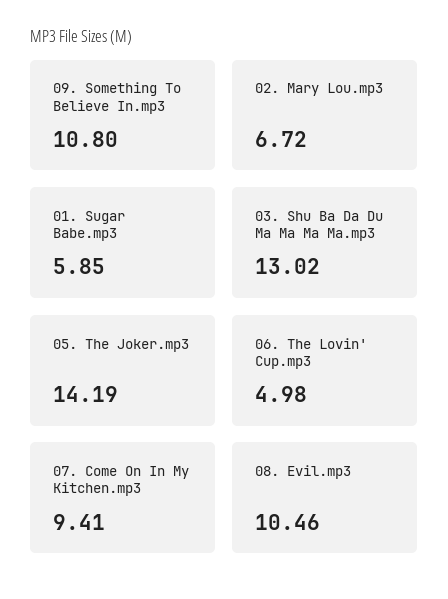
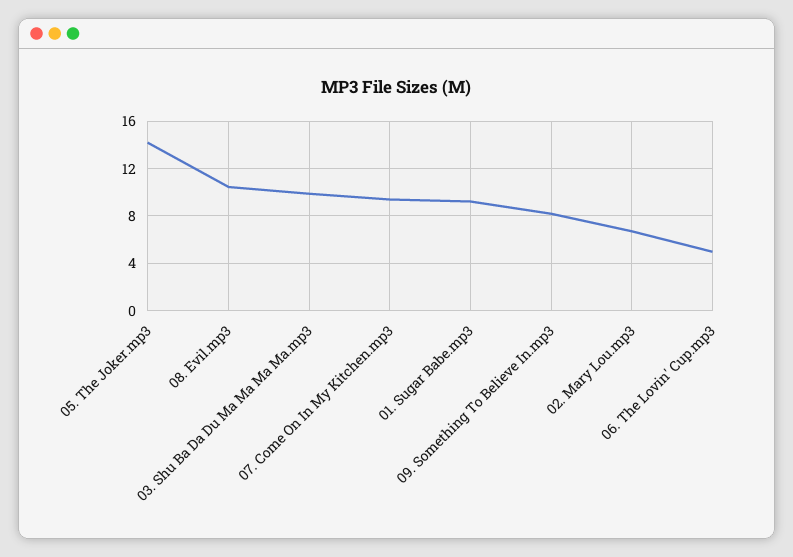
  {
-   "09. Something To Believe In.mp3": 10.8,
+   "09. Something To Believe In.mp3": 8,
    "02. Mary Lou.mp3": 6.72,
-   "01. Sugar Babe.mp3": 5.85,
+   "01. Sugar Babe.mp3": 9,
-   "03. Shu Ba Da Du Ma Ma Ma Ma.mp3": 13.02,
+   "03. Shu Ba Da Du Ma Ma Ma Ma.mp3": 10,
    "05. The Joker.mp3": 14.19,
    "06. The Lovin' Cup.mp3": 4.98,
    "07. Come On In My Kitchen.mp3": 9.41,
    "08. Evil.mp3": 10.46
  }

